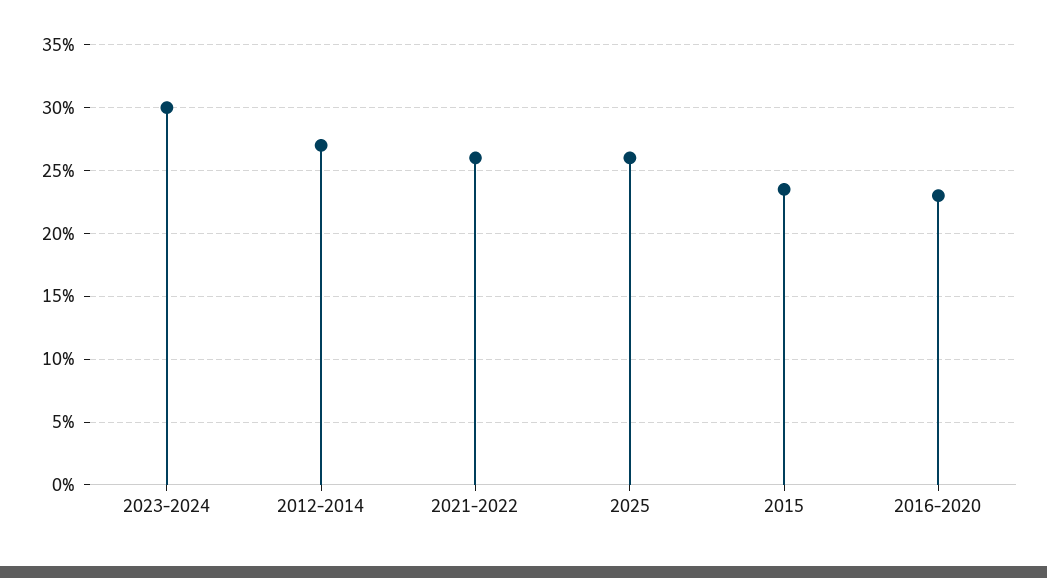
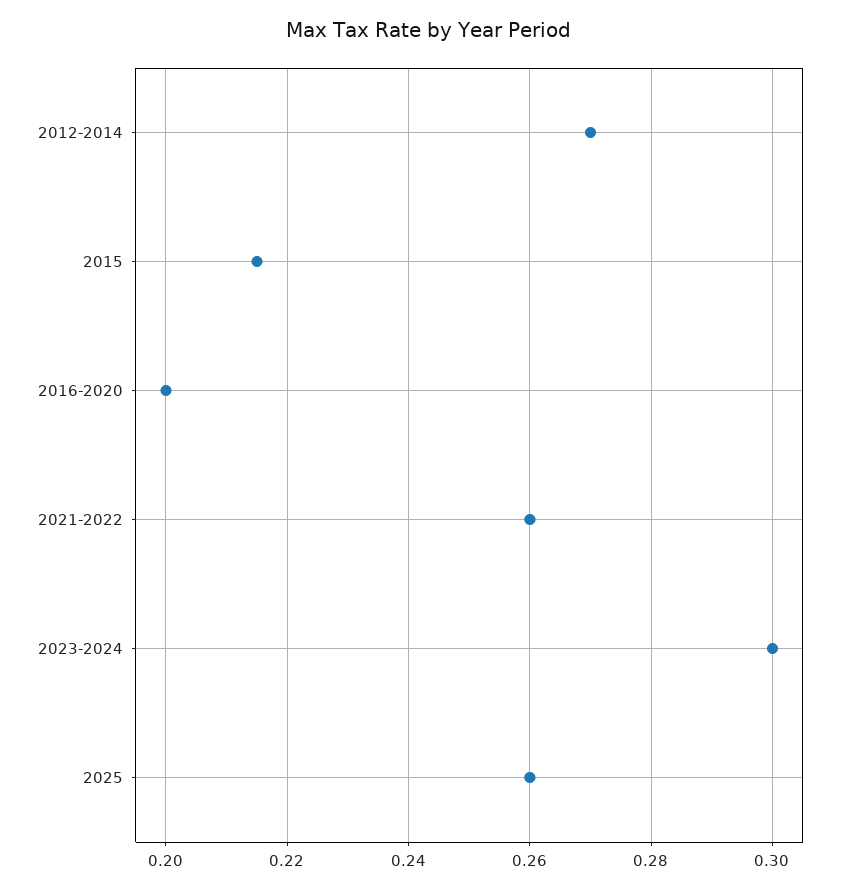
  {
    "2023-2024": 0.3,
    "2012-2014": 0.27,
    "2021-2022": 0.26,
    "2025": 0.26,
-   "2015": 0.235,
+   "2015": 0.215,
-   "2016-2020": 0.23
+   "2016-2020": 0.2
  }

